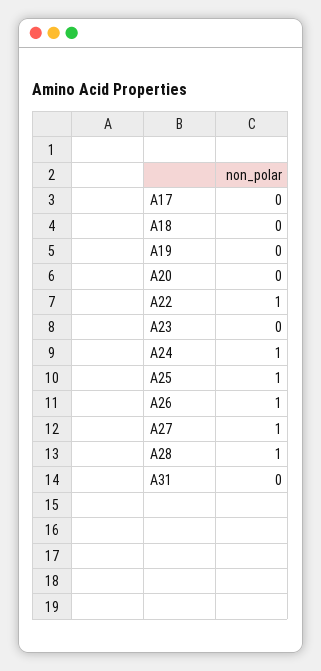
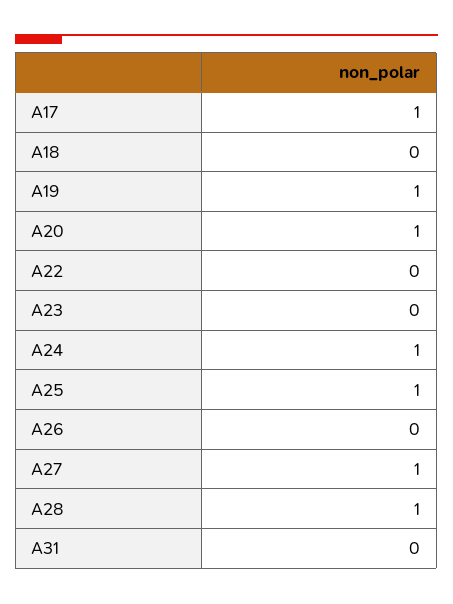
  {
-   "A17": 0,
+   "A17": 1,
    "A18": 0,
-   "A19": 0,
+   "A19": 1,
-   "A20": 0,
+   "A20": 1,
-   "A22": 1,
+   "A22": 0,
    "A23": 0,
    "A24": 1,
    "A25": 1,
-   "A26": 1,
+   "A26": 0,
    "A27": 1,
    "A28": 1,
    "A31": 0
  }

